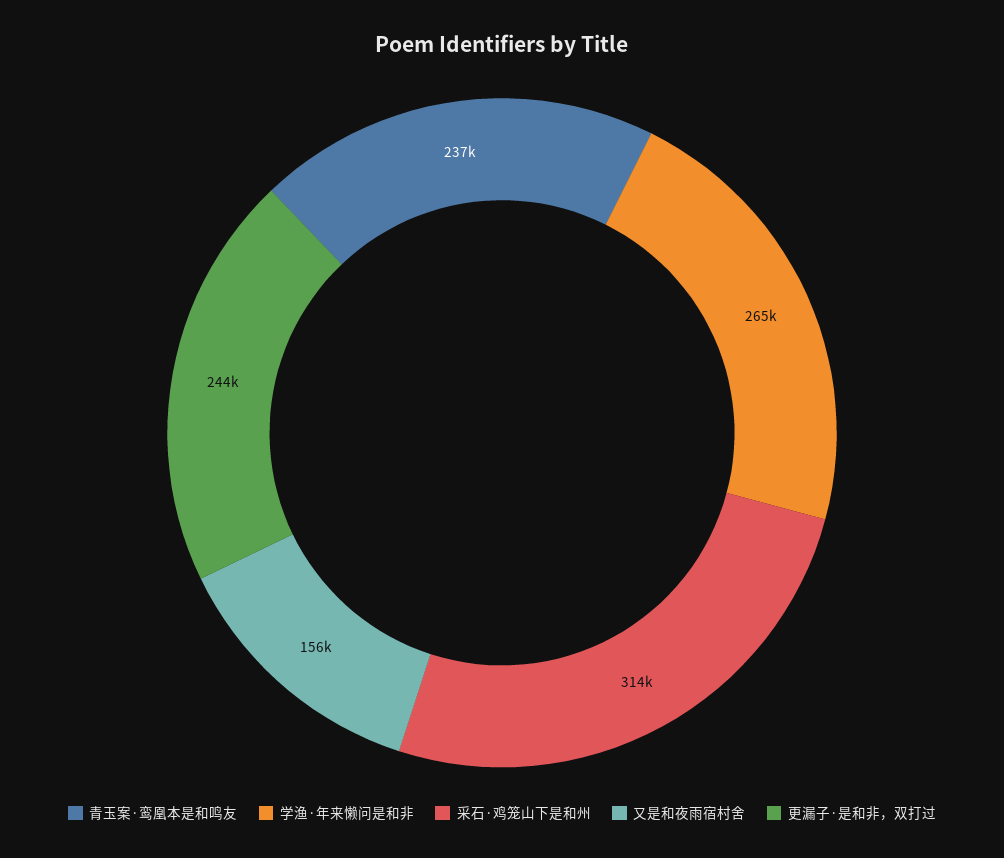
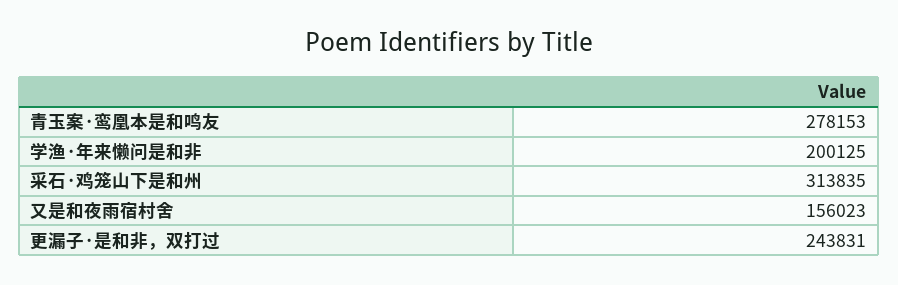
  {
-   "青玉案·鸾凰本是和鸣友": 237000,
+   "青玉案·鸾凰本是和鸣友": 278153,
-   "学渔·年来懒问是和非": 265000,
+   "学渔·年来懒问是和非": 200125,
    "采石·鸡笼山下是和州": 313835,
    "又是和夜雨宿村舍": 156023,
    "更漏子·是和非，双打过": 243831
  }

